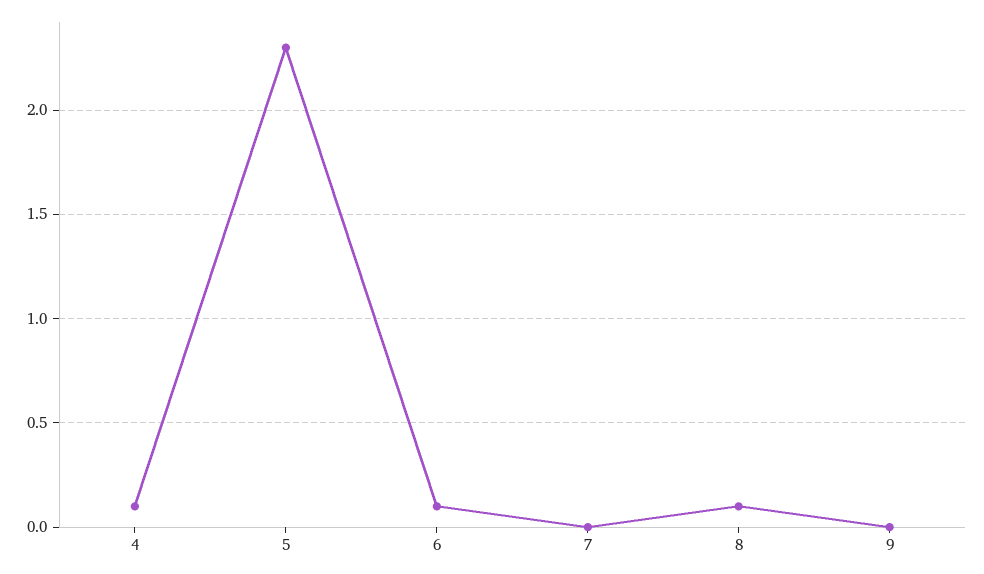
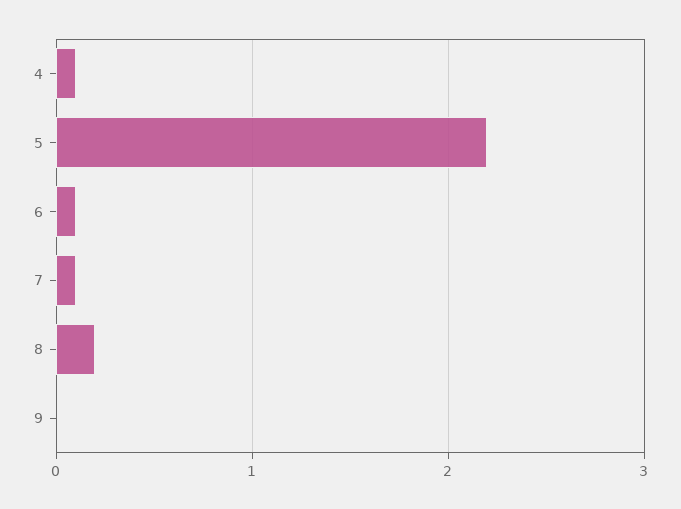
  {
    "4": 0.1,
-   "5": 2.3,
+   "5": 2.2,
    "6": 0.1,
-   "7": 0,
+   "7": 0.1,
-   "8": 0.1,
+   "8": 0.2,
    "9": 0
  }

